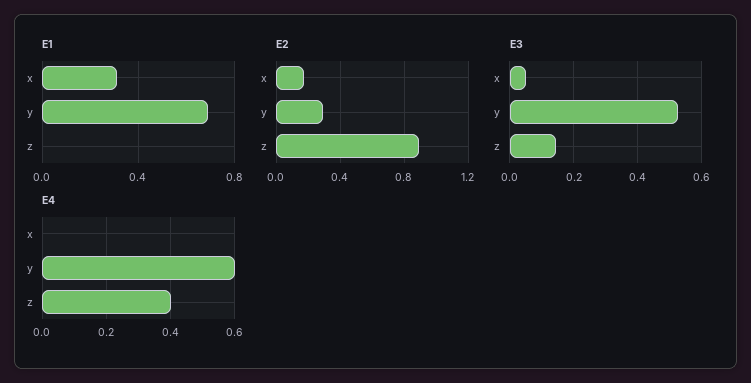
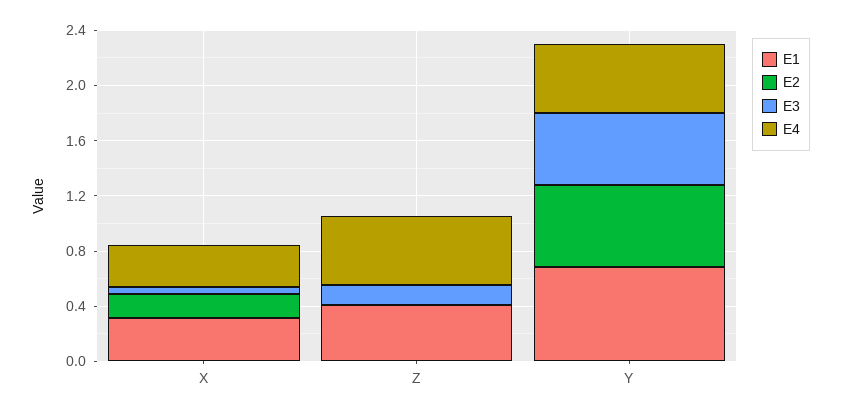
  {
    "E1": {
      "x": 0.3,
      "y": 0.7,
-     "z": 0
+     "z": 0.4
    },
    "E2": {
      "x": 0.2,
-     "y": 0.3,
+     "y": 0.6,
-     "z": 0.9
+     "z": 0
    },
    "E3": {
      "x": 0.06,
      "y": 0.52,
      "z": 0.14
    },
    "E4": {
-     "x": 0,
+     "x": 0.3,
-     "y": 0.6,
+     "y": 0.5,
-     "z": 0.4
+     "z": 0.5
    }
  }

